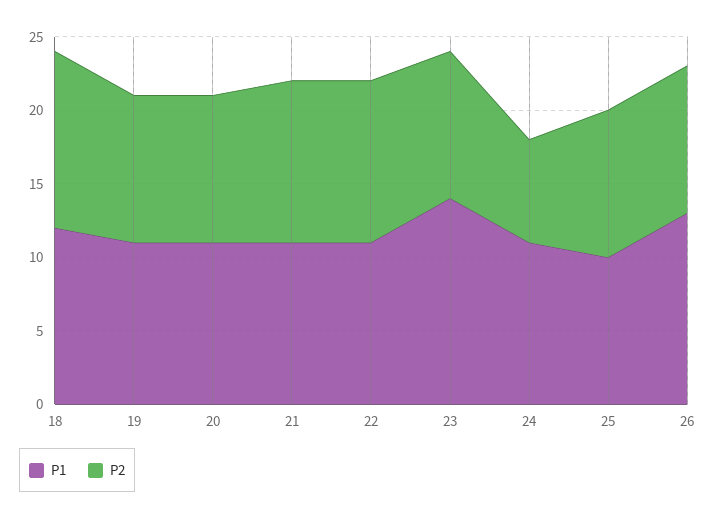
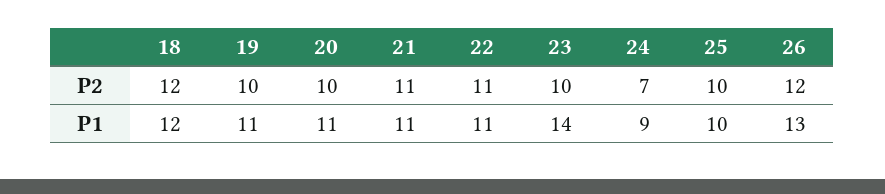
  {
    "P1": {
      "18": 12,
      "19": 11,
      "20": 11,
      "21": 11,
      "22": 11,
      "23": 14,
-     "24": 11,
+     "24": 9,
      "25": 10,
      "26": 13
    },
    "P2": {
      "18": 12,
      "19": 10,
      "20": 10,
      "21": 11,
      "22": 11,
      "23": 10,
      "24": 7,
      "25": 10,
-     "26": 10
+     "26": 12
    }
  }

